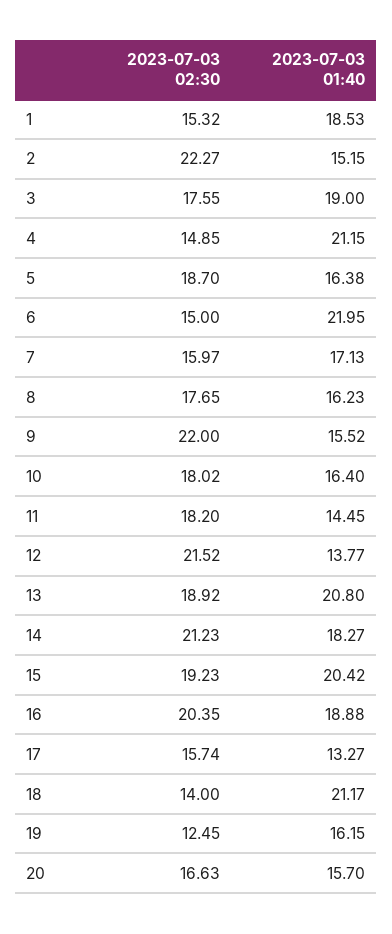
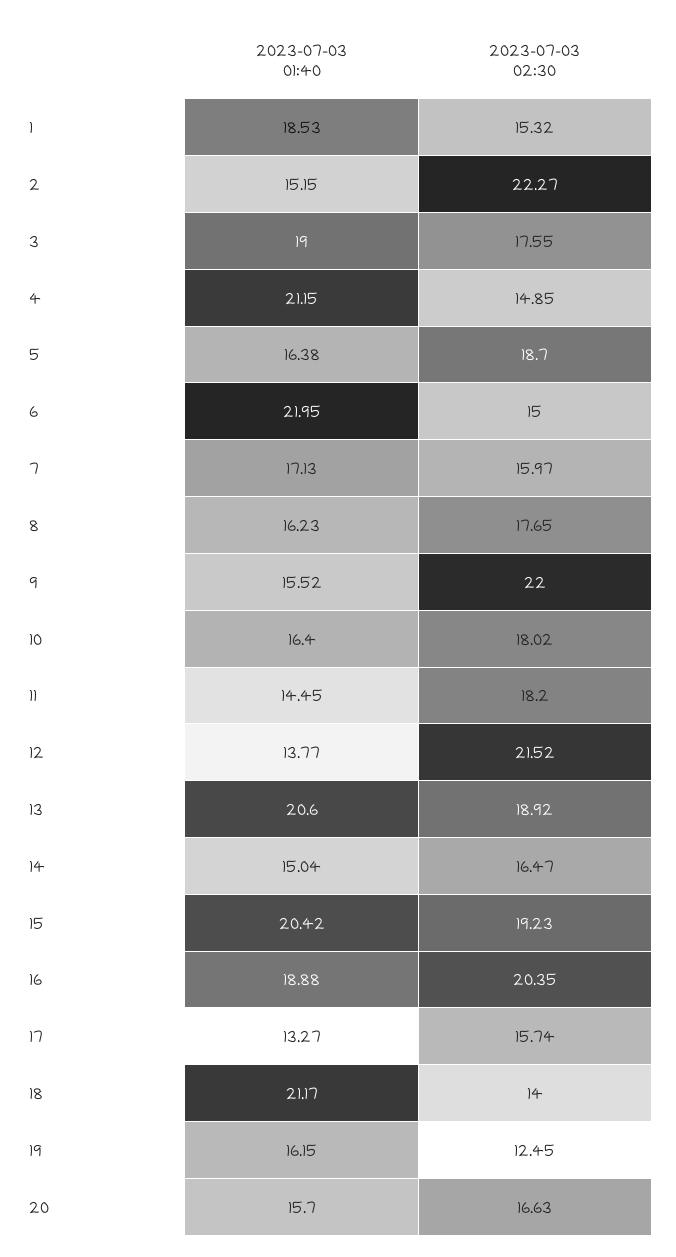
  {
    "2023-07-03 02:30": {
      "1": 15.32,
      "2": 22.27,
      "3": 17.55,
      "4": 14.85,
      "5": 18.7,
      "6": 15,
      "7": 15.97,
      "8": 17.65,
      "9": 22,
      "10": 18.02,
      "11": 18.2,
      "12": 21.52,
      "13": 18.92,
-     "14": 21.23,
+     "14": 16.47,
      "15": 19.23,
      "16": 20.35,
      "17": 15.74,
      "18": 14,
      "19": 12.45,
      "20": 16.63
    },
    "2023-07-03 01:40": {
      "1": 18.53,
      "2": 15.15,
      "3": 19,
      "4": 21.15,
      "5": 16.38,
      "6": 21.95,
      "7": 17.13,
      "8": 16.23,
      "9": 15.52,
      "10": 16.4,
      "11": 14.45,
      "12": 13.77,
-     "13": 20.8,
+     "13": 20.6,
-     "14": 18.27,
+     "14": 15.04,
      "15": 20.42,
      "16": 18.88,
      "17": 13.27,
      "18": 21.17,
      "19": 16.15,
      "20": 15.7
    }
  }

